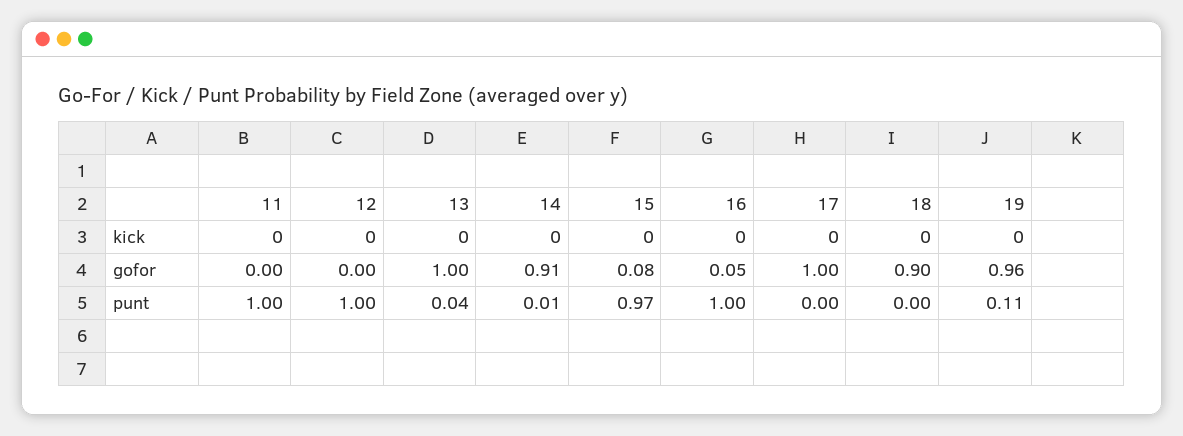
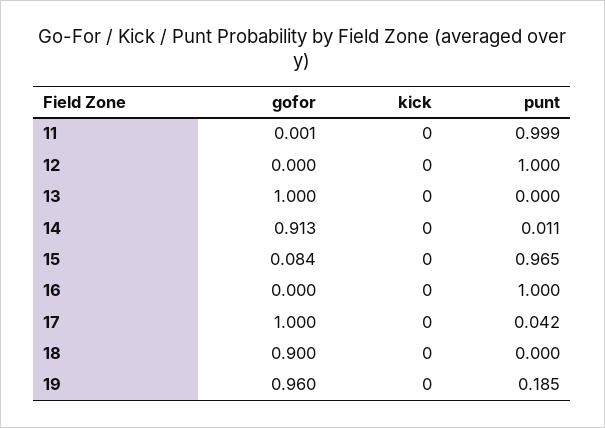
  {
    "11": {
      "kick": 0,
      "gofor": 0.001,
      "punt": 0.999
    },
    "12": {
      "kick": 0,
      "gofor": 0,
      "punt": 1
    },
    "13": {
      "kick": 0,
      "gofor": 1,
-     "punt": 0.04
+     "punt": 0
    },
    "14": {
      "kick": 0,
      "gofor": 0.913,
      "punt": 0.011
    },
    "15": {
      "kick": 0,
      "gofor": 0.084,
      "punt": 0.965
    },
    "16": {
      "kick": 0,
-     "gofor": 0.05,
+     "gofor": 0,
      "punt": 1
    },
    "17": {
      "kick": 0,
      "gofor": 1,
-     "punt": 0
+     "punt": 0.042
    },
    "18": {
      "kick": 0,
      "gofor": 0.9,
      "punt": 0
    },
    "19": {
      "kick": 0,
      "gofor": 0.96,
-     "punt": 0.11
+     "punt": 0.185
    }
  }

